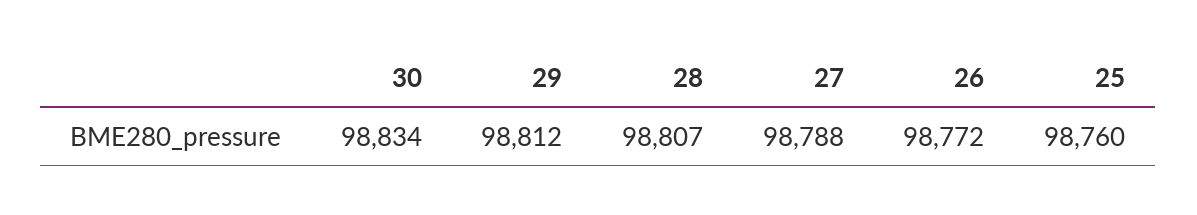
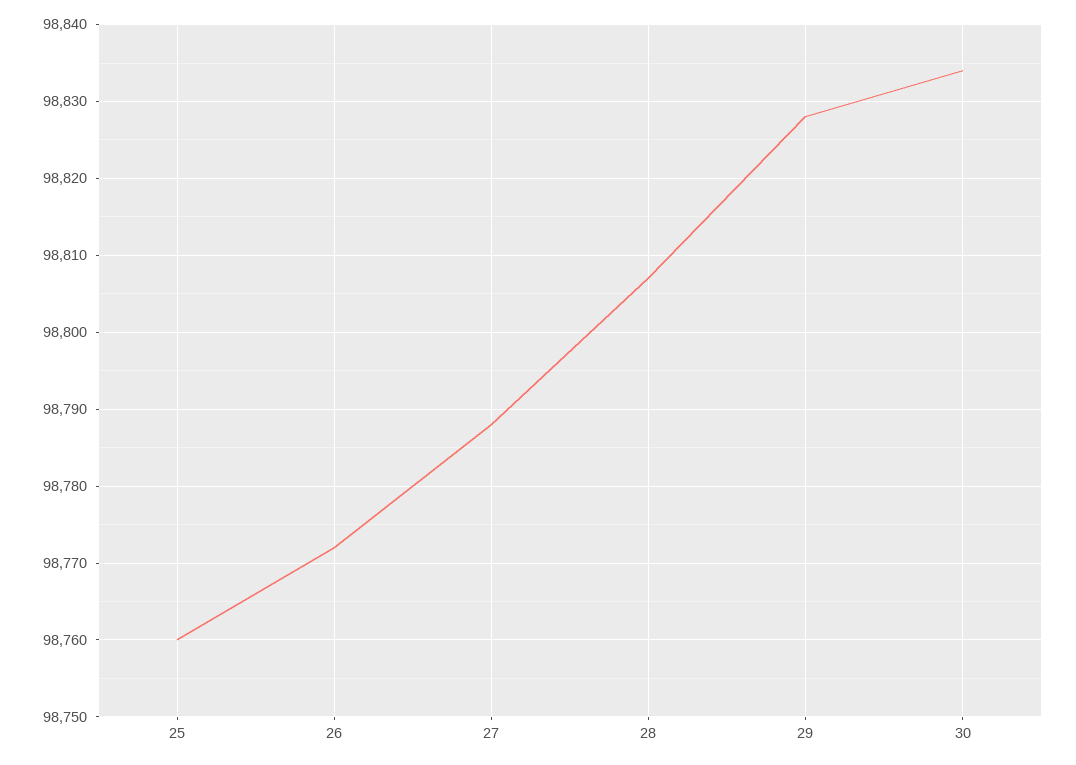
  {
    "30": 98834,
-   "29": 98812,
+   "29": 98828,
    "28": 98807,
    "27": 98788,
    "26": 98772,
    "25": 98760
  }

